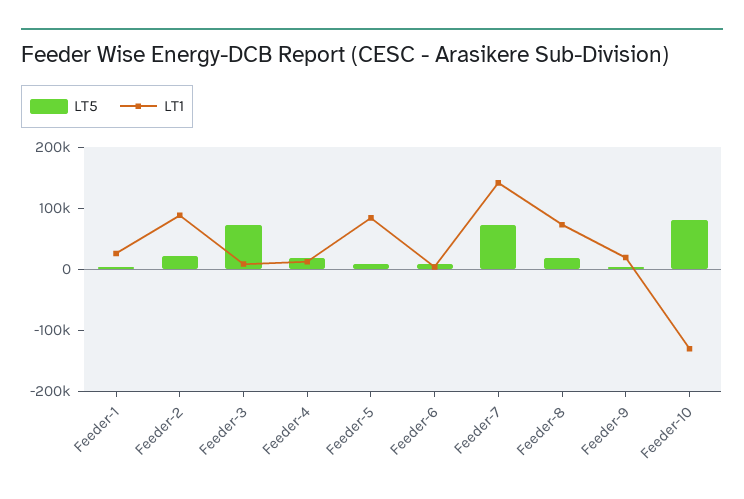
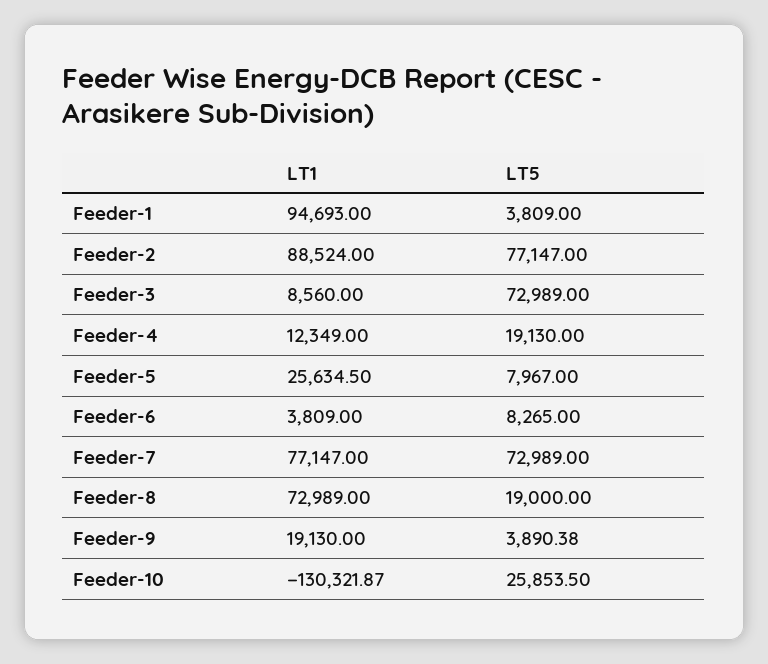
  {
    "LT5": {
      "Feeder-1": 3809,
-     "Feeder-2": 20000,
+     "Feeder-2": 77147,
      "Feeder-3": 72989,
      "Feeder-4": 19130,
      "Feeder-5": 7967,
      "Feeder-6": 8265,
      "Feeder-7": 72989,
      "Feeder-8": 19000,
      "Feeder-9": 3890.38,
-     "Feeder-10": 80000
+     "Feeder-10": 25853.5
    },
    "LT1": {
-     "Feeder-1": 20000,
+     "Feeder-1": 94693,
      "Feeder-2": 88524,
      "Feeder-3": 8560,
      "Feeder-4": 12349,
-     "Feeder-5": 80000,
+     "Feeder-5": 25634.5,
      "Feeder-6": 3809,
-     "Feeder-7": 140000,
+     "Feeder-7": 77147,
      "Feeder-8": 72989,
      "Feeder-9": 19130,
      "Feeder-10": -130321.87
    }
  }

